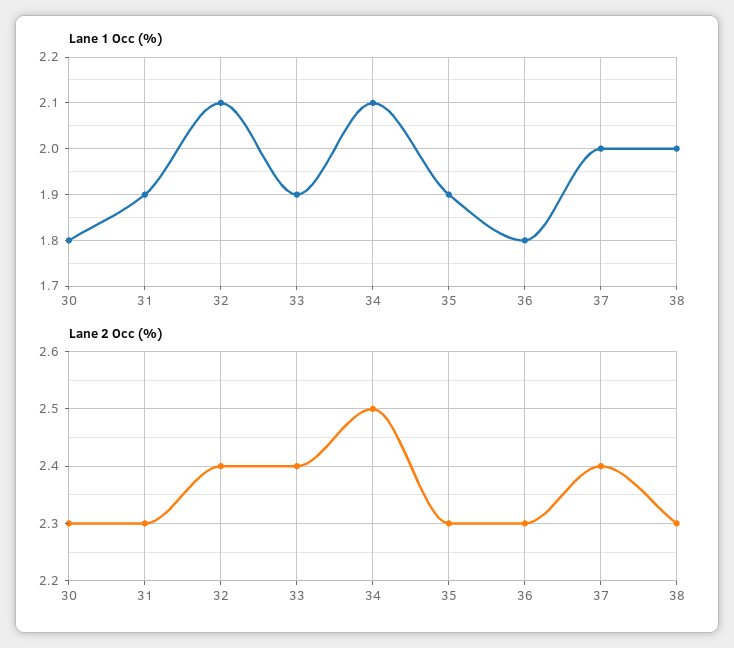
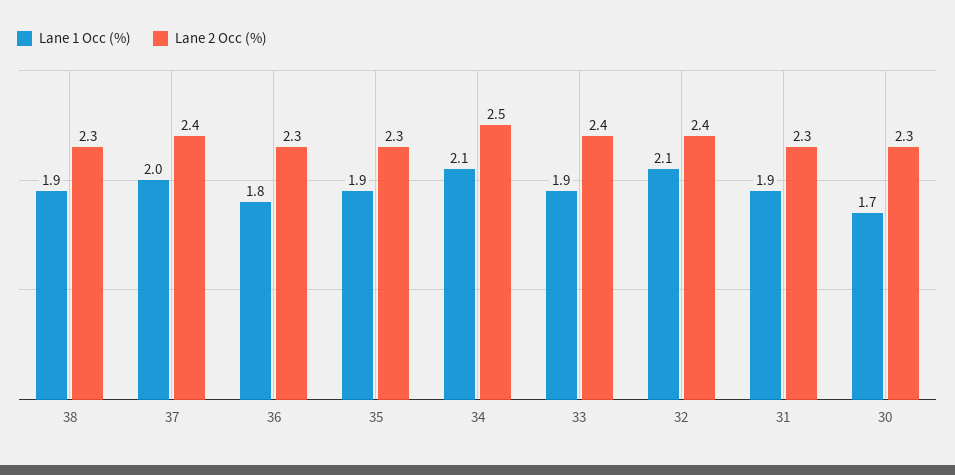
  {
    "Lane 1 Occ (%)": {
-     "30": 1.8,
+     "30": 1.7,
      "31": 1.9,
      "32": 2.1,
      "33": 1.9,
      "34": 2.1,
      "35": 1.9,
      "36": 1.8,
      "37": 2,
-     "38": 2
+     "38": 1.9
    },
    "Lane 2 Occ (%)": {
      "30": 2.3,
      "31": 2.3,
      "32": 2.4,
      "33": 2.4,
      "34": 2.5,
      "35": 2.3,
      "36": 2.3,
      "37": 2.4,
      "38": 2.3
    }
  }

